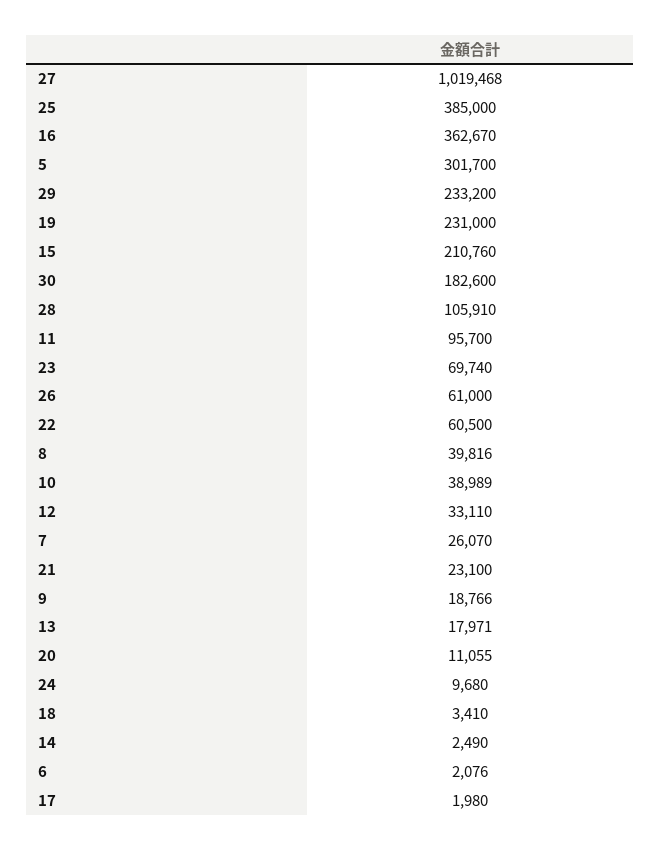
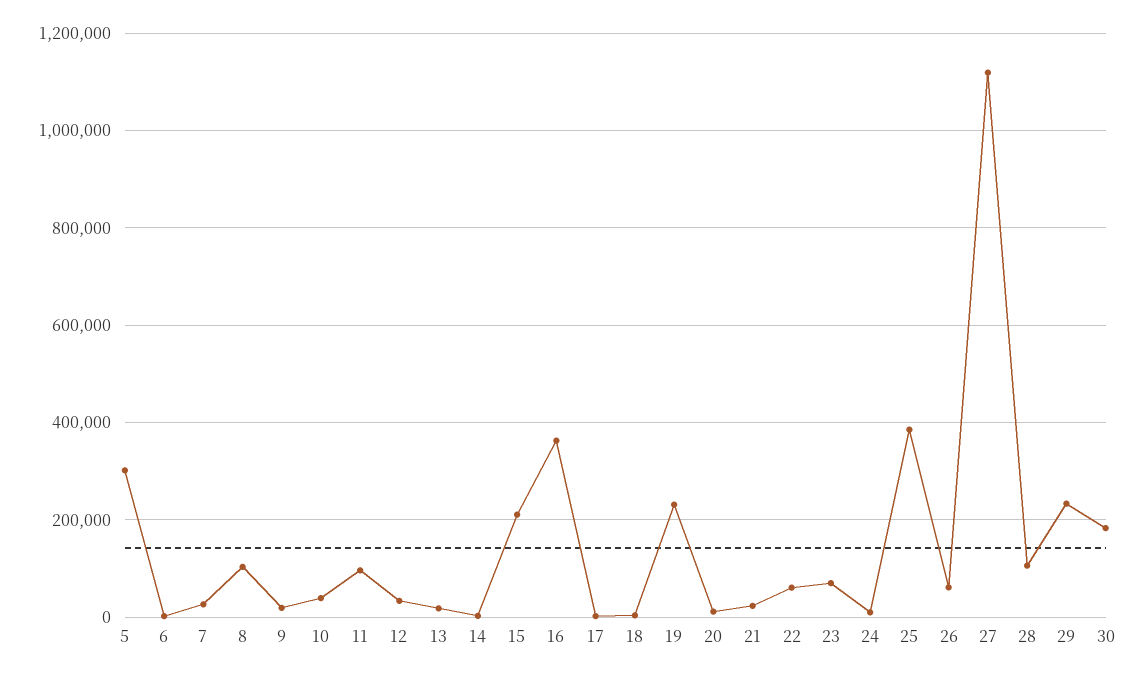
  {
-   "27": 1019468,
+   "27": 1120000,
    "25": 385000,
    "16": 362670,
    "5": 301700,
    "29": 233200,
    "19": 231000,
    "15": 210760,
    "30": 182600,
    "28": 105910,
    "11": 95700,
    "23": 69740,
    "26": 61000,
    "22": 60500,
-   "8": 39816,
+   "8": 100000,
    "10": 38989,
    "12": 33110,
    "7": 26070,
    "21": 23100,
    "9": 18766,
    "13": 17971,
    "20": 11055,
    "24": 9680,
    "18": 3410,
    "14": 2490,
    "6": 2076,
    "17": 1980
  }

